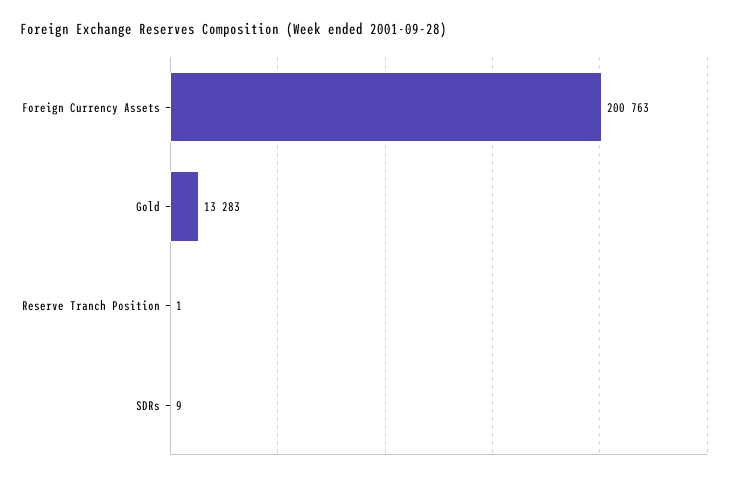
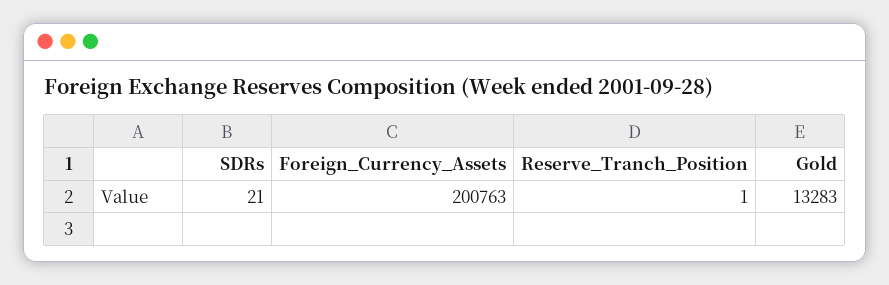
  {
    "Foreign Currency Assets": 200763,
    "Gold": 13283,
    "Reserve Tranch Position": 1,
-   "SDRs": 9
+   "SDRs": 21
  }

